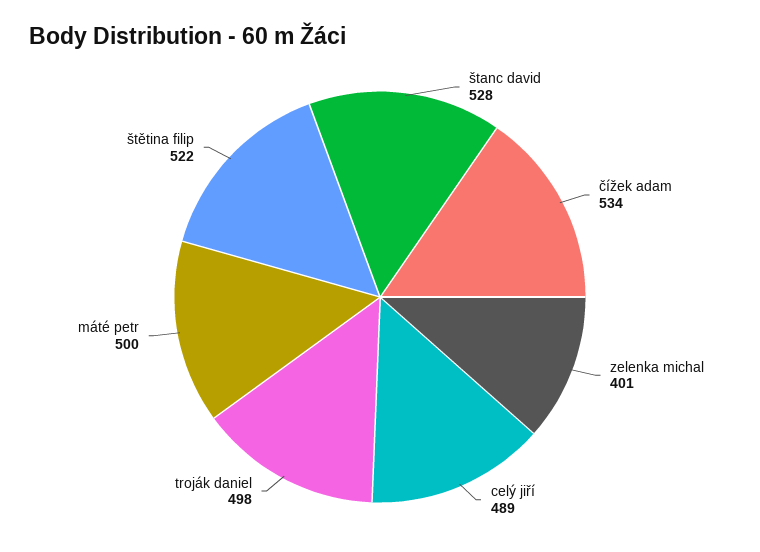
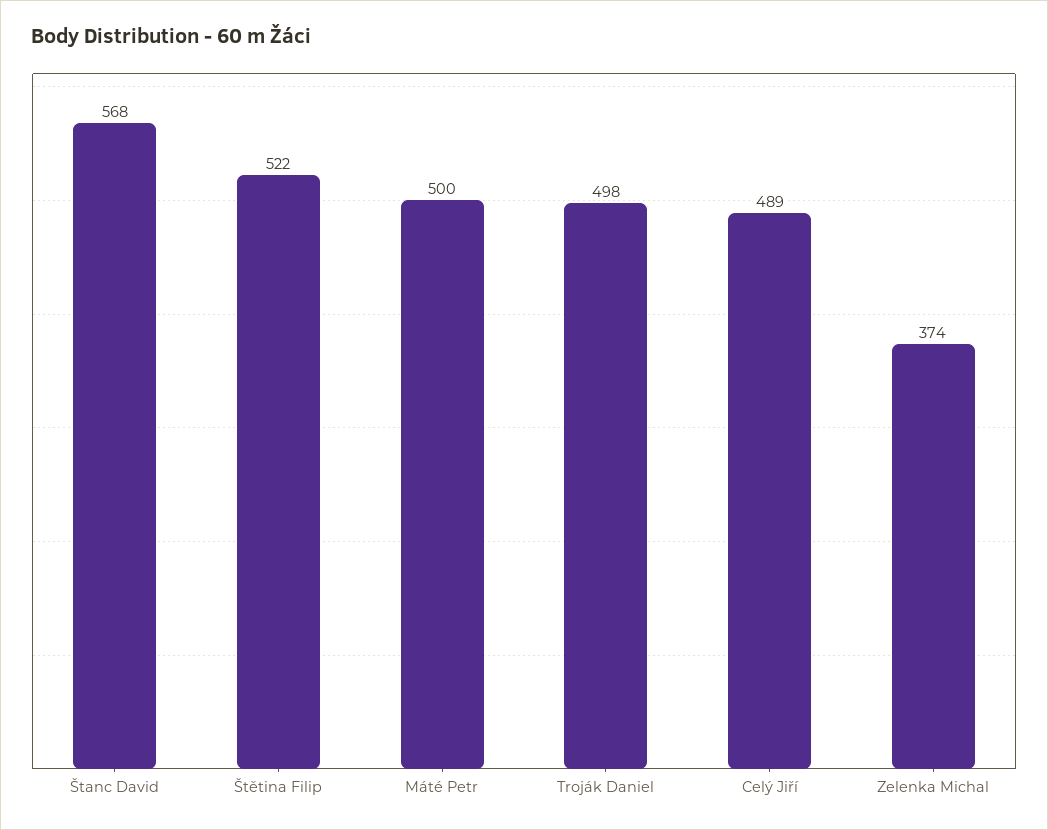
  {
-   "štanc david": 528,
+   "štanc david": 568,
-   "čížek adam": 534,
-   "zelenka michal": 401,
+   "zelenka michal": 374,
    "celý jiří": 489,
    "troják daniel": 498,
    "máté petr": 500,
    "štětina filip": 522
  }

